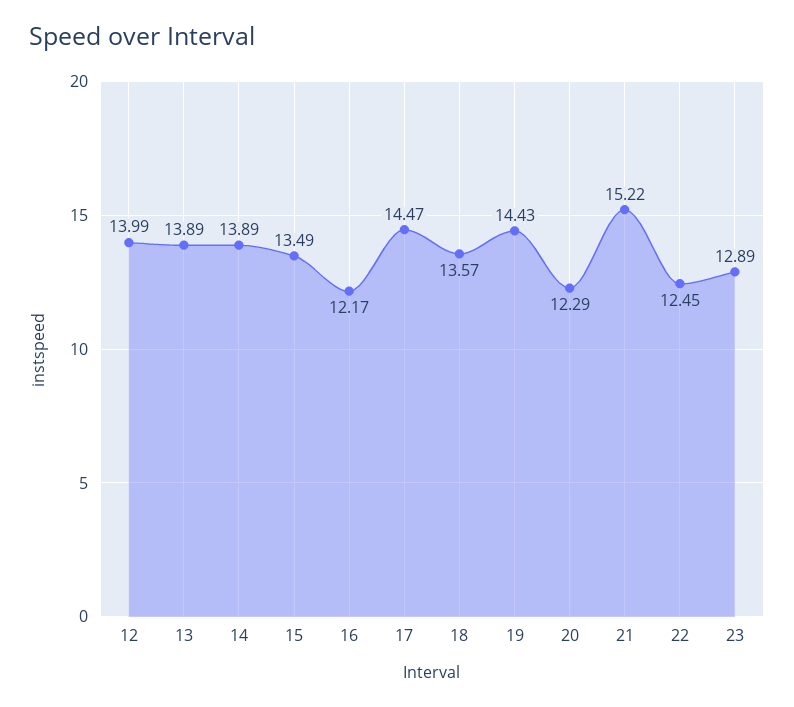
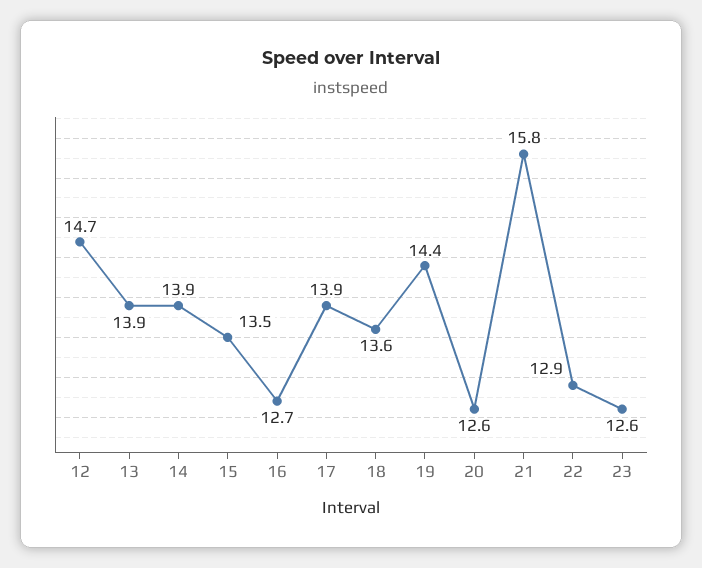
  {
-   "12": 13.99,
+   "12": 14.7,
    "13": 13.89,
    "14": 13.89,
    "15": 13.49,
-   "16": 12.17,
+   "16": 12.7,
-   "17": 14.47,
+   "17": 13.9,
    "18": 13.57,
    "19": 14.43,
-   "20": 12.29,
+   "20": 12.6,
-   "21": 15.22,
+   "21": 15.8,
-   "22": 12.45,
+   "22": 12.9,
-   "23": 12.89
+   "23": 12.6
  }

